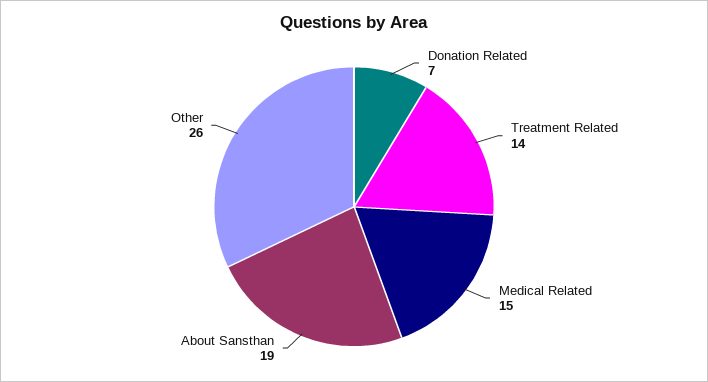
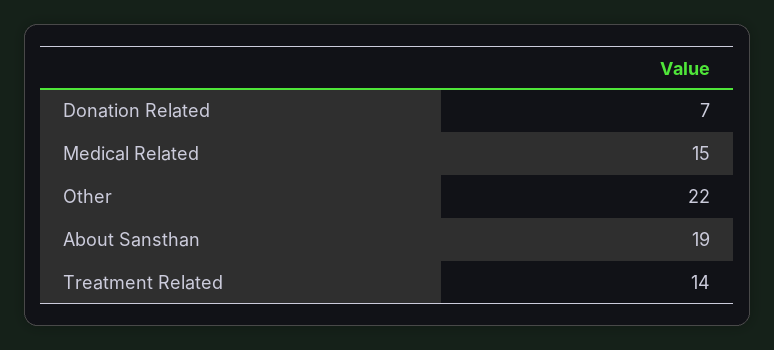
  {
    "Donation Related": 7,
    "Treatment Related": 14,
    "Medical Related": 15,
    "About Sansthan": 19,
-   "Other": 26
+   "Other": 22
  }

